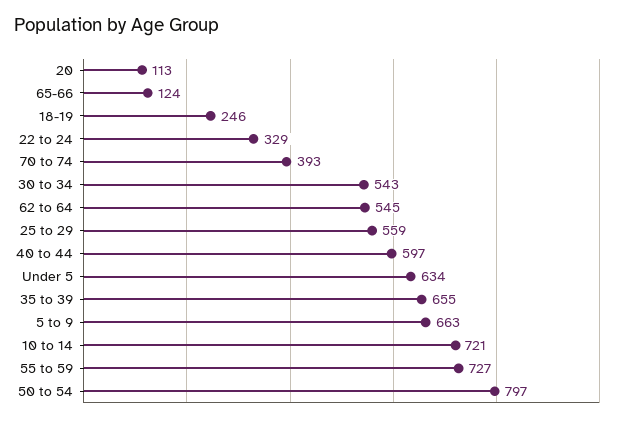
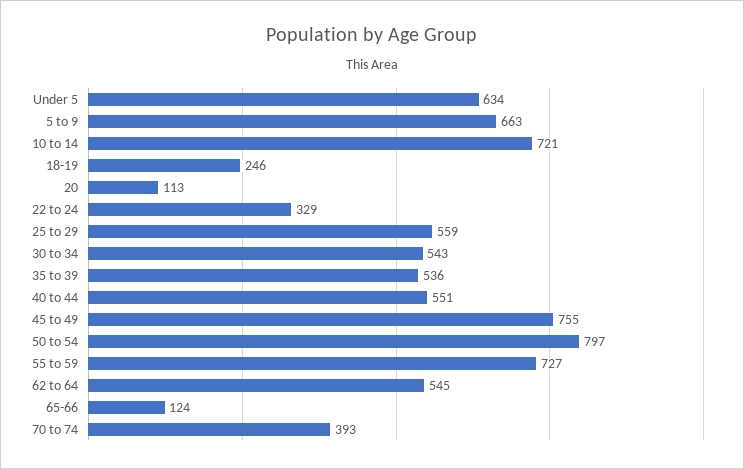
  {
    "20": 113,
    "65-66": 124,
    "18-19": 246,
    "22 to 24": 329,
    "70 to 74": 393,
    "30 to 34": 543,
    "62 to 64": 545,
    "25 to 29": 559,
-   "40 to 44": 597,
+   "40 to 44": 551,
    "Under 5": 634,
-   "35 to 39": 655,
+   "35 to 39": 536,
    "5 to 9": 663,
    "10 to 14": 721,
    "55 to 59": 727,
-   "50 to 54": 797
+   "50 to 54": 797,
+   "45 to 49": 755
  }

